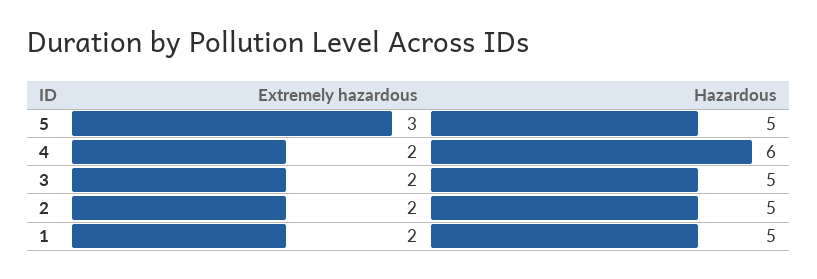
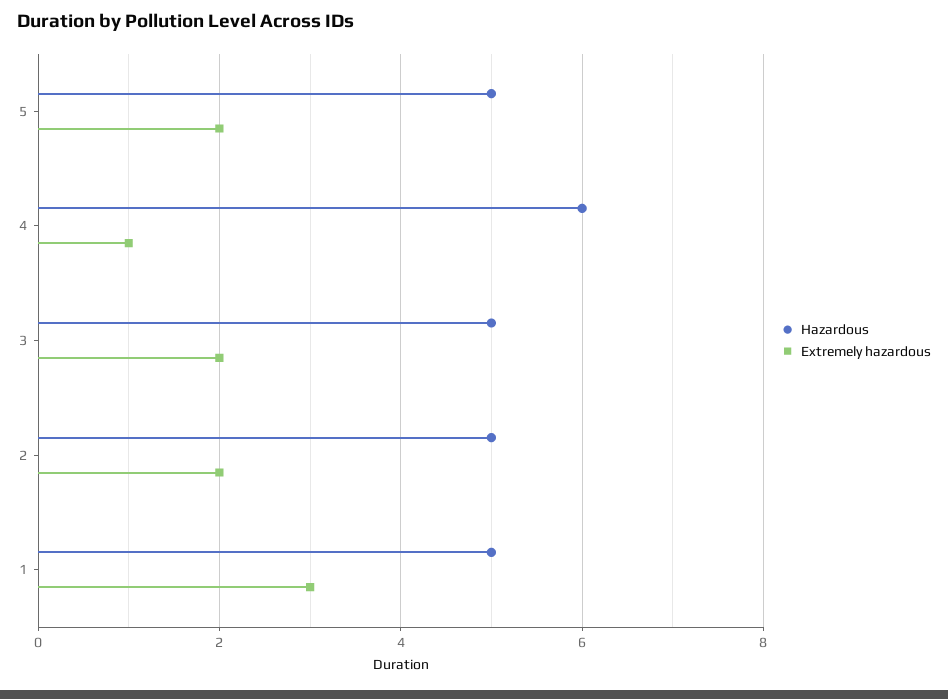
  {
    "Extremely hazardous": {
-     "5": 3,
+     "5": 2,
-     "4": 2,
+     "4": 1,
      "3": 2,
      "2": 2,
-     "1": 2
+     "1": 3
    },
    "Hazardous": {
      "5": 5,
      "4": 6,
      "3": 5,
      "2": 5,
      "1": 5
    }
  }

